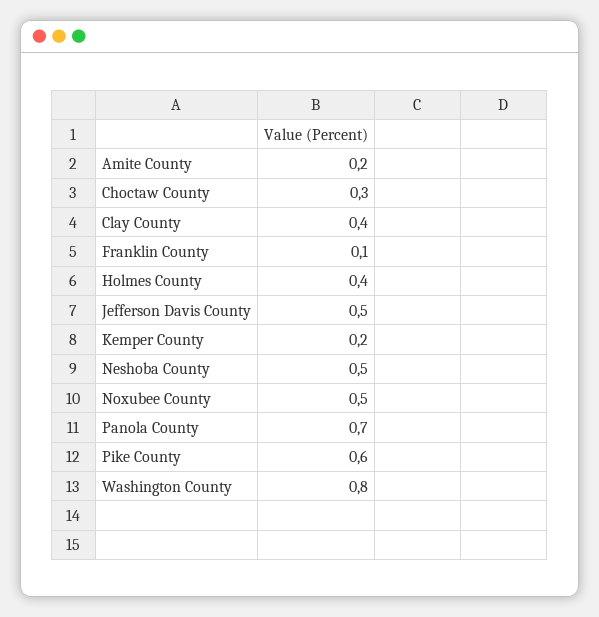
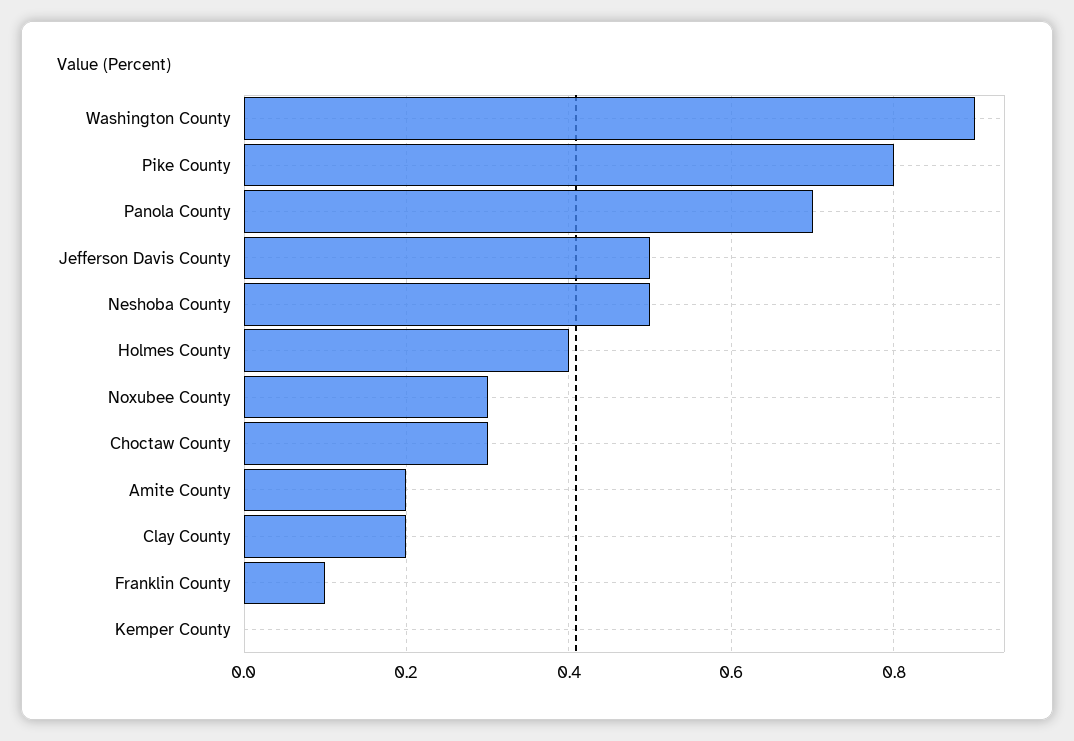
  {
    "Amite County": 0.2,
    "Choctaw County": 0.3,
-   "Clay County": 0.4,
+   "Clay County": 0.2,
    "Franklin County": 0.1,
    "Holmes County": 0.4,
    "Jefferson Davis County": 0.5,
-   "Kemper County": 0.2,
+   "Kemper County": 0,
    "Neshoba County": 0.5,
-   "Noxubee County": 0.5,
+   "Noxubee County": 0.3,
    "Panola County": 0.7,
-   "Pike County": 0.6,
+   "Pike County": 0.8,
-   "Washington County": 0.8
+   "Washington County": 0.9
  }

